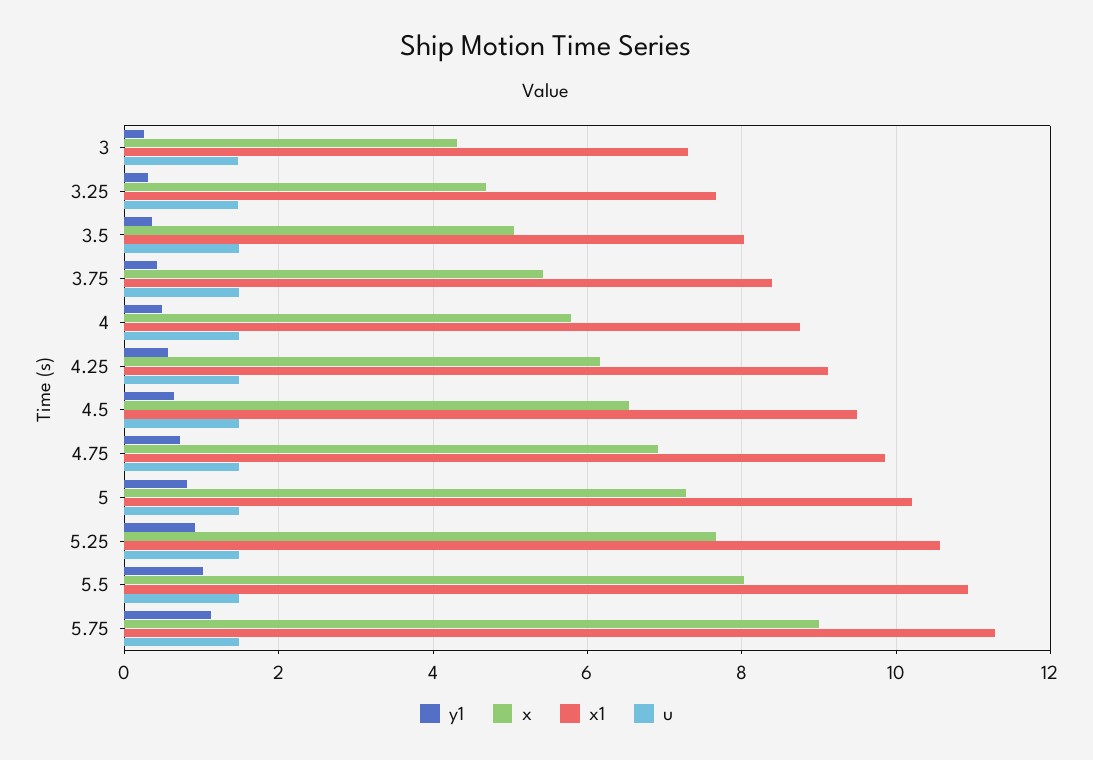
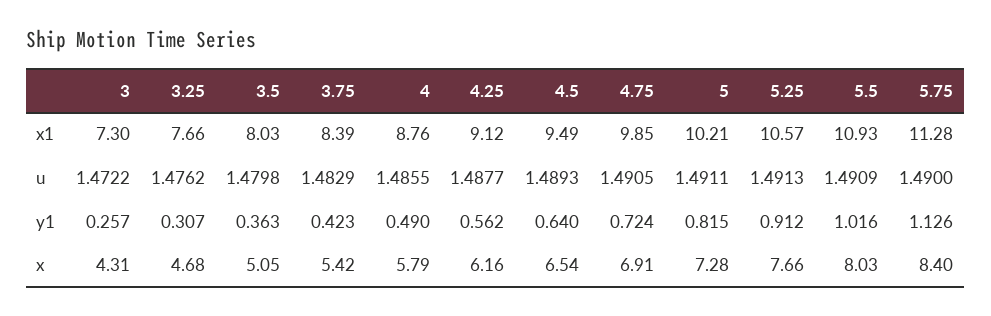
  {
    "y1": {
      "3": 0.257,
      "3.25": 0.307,
      "3.5": 0.363,
      "3.75": 0.423,
      "4": 0.49,
      "4.25": 0.562,
      "4.5": 0.64,
      "4.75": 0.724,
      "5": 0.815,
      "5.25": 0.912,
      "5.5": 1.016,
      "5.75": 1.126
    },
    "x": {
      "3": 4.31,
      "3.25": 4.68,
      "3.5": 5.05,
      "3.75": 5.42,
      "4": 5.79,
      "4.25": 6.16,
      "4.5": 6.54,
      "4.75": 6.91,
      "5": 7.28,
      "5.25": 7.66,
      "5.5": 8.03,
-     "5.75": 9
+     "5.75": 8.4
    },
    "x1": {
      "3": 7.3,
      "3.25": 7.66,
      "3.5": 8.03,
      "3.75": 8.39,
      "4": 8.76,
      "4.25": 9.12,
      "4.5": 9.49,
      "4.75": 9.85,
      "5": 10.21,
      "5.25": 10.57,
      "5.5": 10.93,
      "5.75": 11.28
    },
    "u": {
      "3": 1.4722,
      "3.25": 1.4762,
      "3.5": 1.4798,
      "3.75": 1.4829,
      "4": 1.4855,
      "4.25": 1.4877,
      "4.5": 1.4893,
      "4.75": 1.4905,
      "5": 1.4911,
      "5.25": 1.4913,
      "5.5": 1.4909,
      "5.75": 1.49
    }
  }

